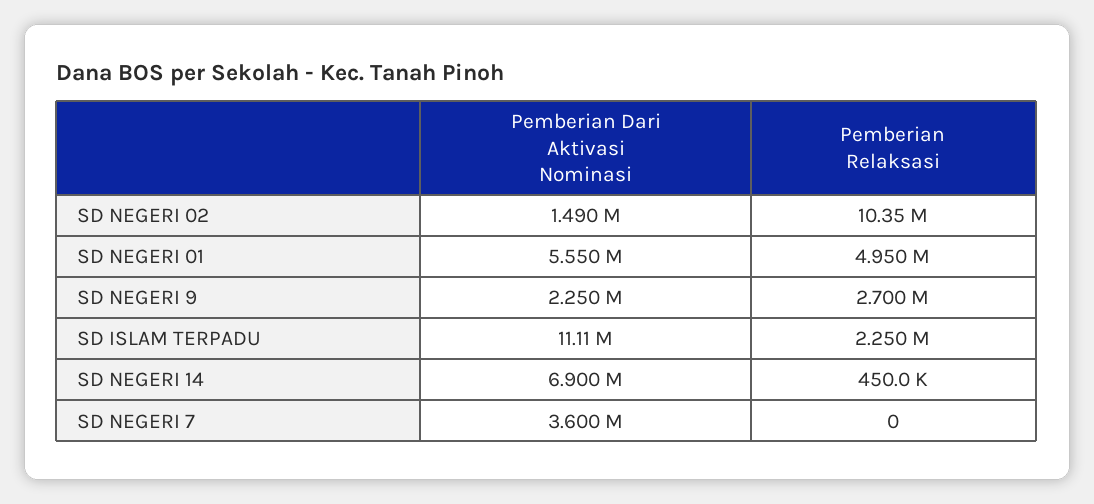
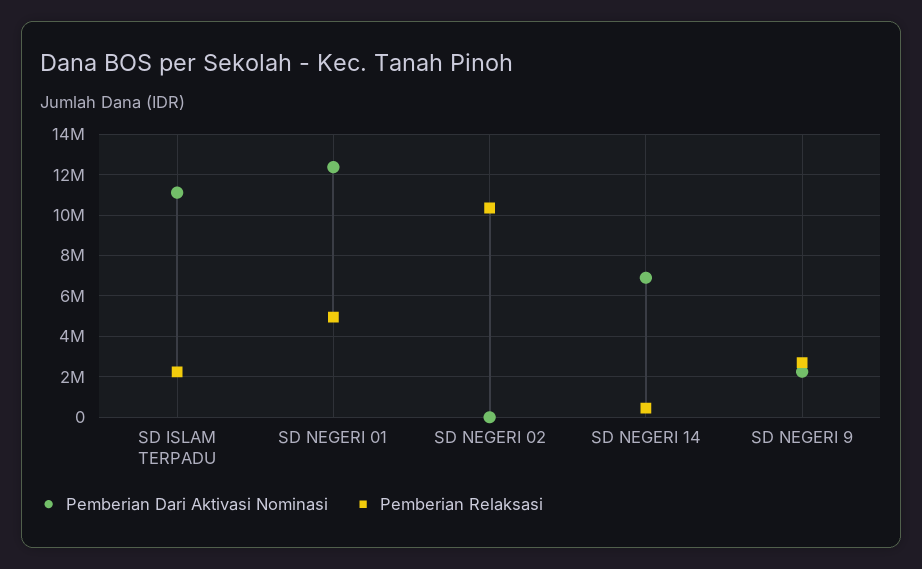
  {
    "Pemberian Dari Aktivasi Nominasi": {
-     "SD NEGERI 02": 1490000,
+     "SD NEGERI 02": 0,
-     "SD NEGERI 01": 5550000,
+     "SD NEGERI 01": 12500000,
      "SD NEGERI 9": 2250000,
      "SD ISLAM TERPADU": 11110000,
-     "SD NEGERI 14": 6900000,
+     "SD NEGERI 14": 6900000
-     "SD NEGERI 7": 3600000
    },
    "Pemberian Relaksasi": {
      "SD NEGERI 02": 10350000,
      "SD NEGERI 01": 4950000,
      "SD NEGERI 9": 2700000,
      "SD ISLAM TERPADU": 2250000,
-     "SD NEGERI 14": 450000,
+     "SD NEGERI 14": 450000
-     "SD NEGERI 7": 0
    }
  }

